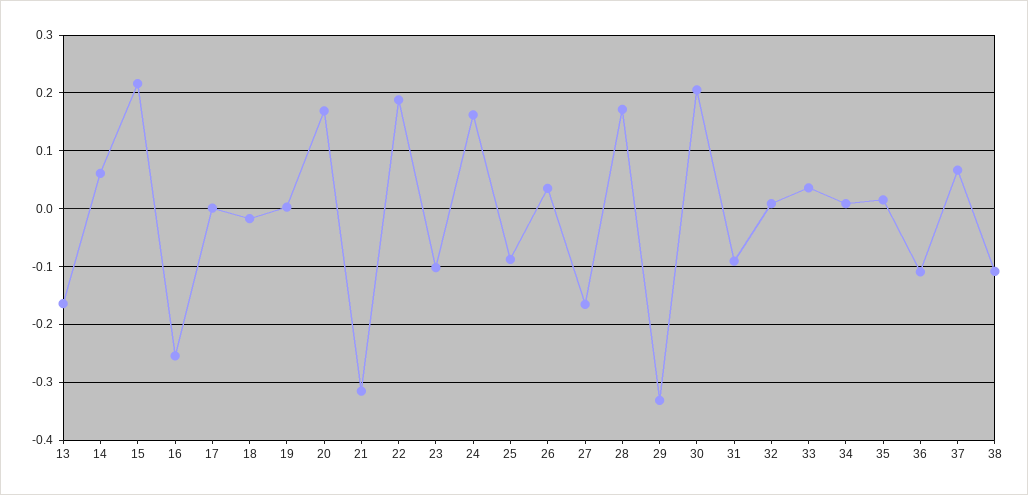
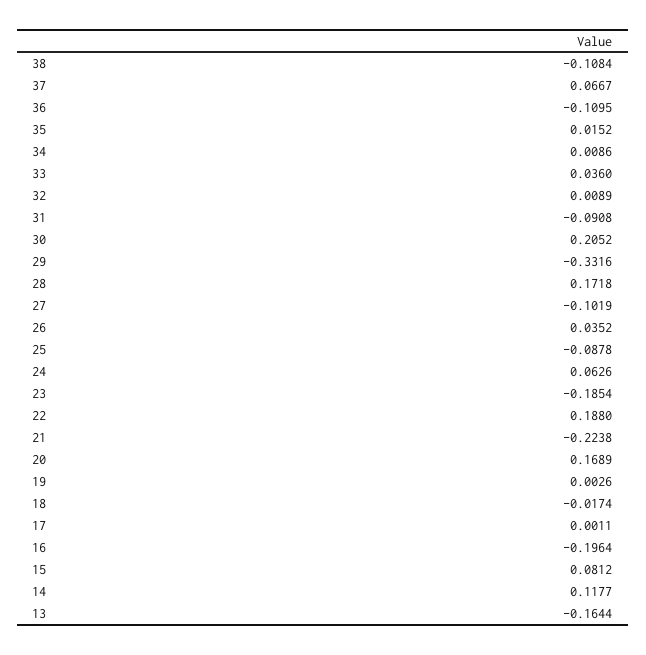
  {
    "13": -0.1644,
-   "14": 0.06,
+   "14": 0.1177,
-   "15": 0.22,
+   "15": 0.0812,
-   "16": -0.26,
+   "16": -0.1964,
    "17": 0.0011,
    "18": -0.0174,
    "19": 0.0026,
    "20": 0.1689,
-   "21": -0.32,
+   "21": -0.2238,
    "22": 0.188,
-   "23": -0.1,
+   "23": -0.1854,
-   "24": 0.16,
+   "24": 0.0626,
    "25": -0.0878,
    "26": 0.0352,
-   "27": -0.16,
+   "27": -0.1019,
    "28": 0.1718,
    "29": -0.3316,
    "30": 0.2052,
    "31": -0.0908,
    "32": 0.0089,
    "33": 0.036,
    "34": 0.0086,
    "35": 0.0152,
    "36": -0.1095,
    "37": 0.0667,
    "38": -0.1084
  }

